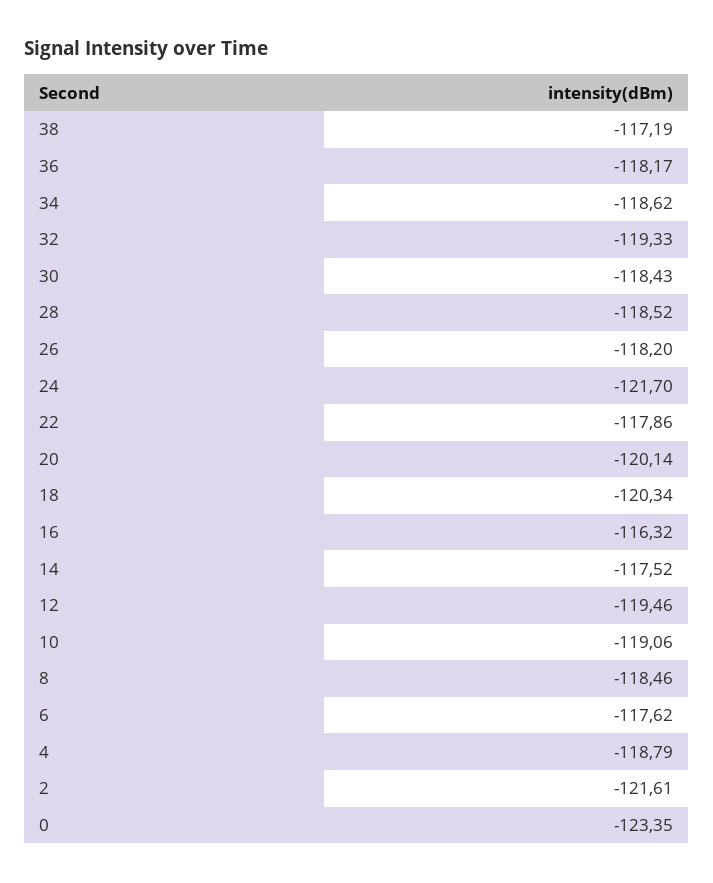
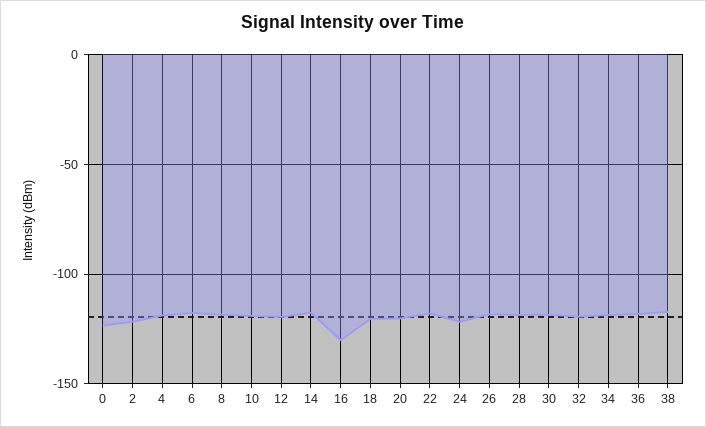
  {
    "38": -117.19,
    "36": -118.17,
    "34": -118.62,
    "32": -119.33,
    "30": -118.43,
    "28": -118.52,
    "26": -118.2,
    "24": -121.7,
    "22": -117.86,
    "20": -120.14,
    "18": -120.34,
-   "16": -116.32,
+   "16": -130,
    "14": -117.52,
    "12": -119.46,
    "10": -119.06,
    "8": -118.46,
    "6": -117.62,
    "4": -118.79,
    "2": -121.61,
    "0": -123.35
  }

